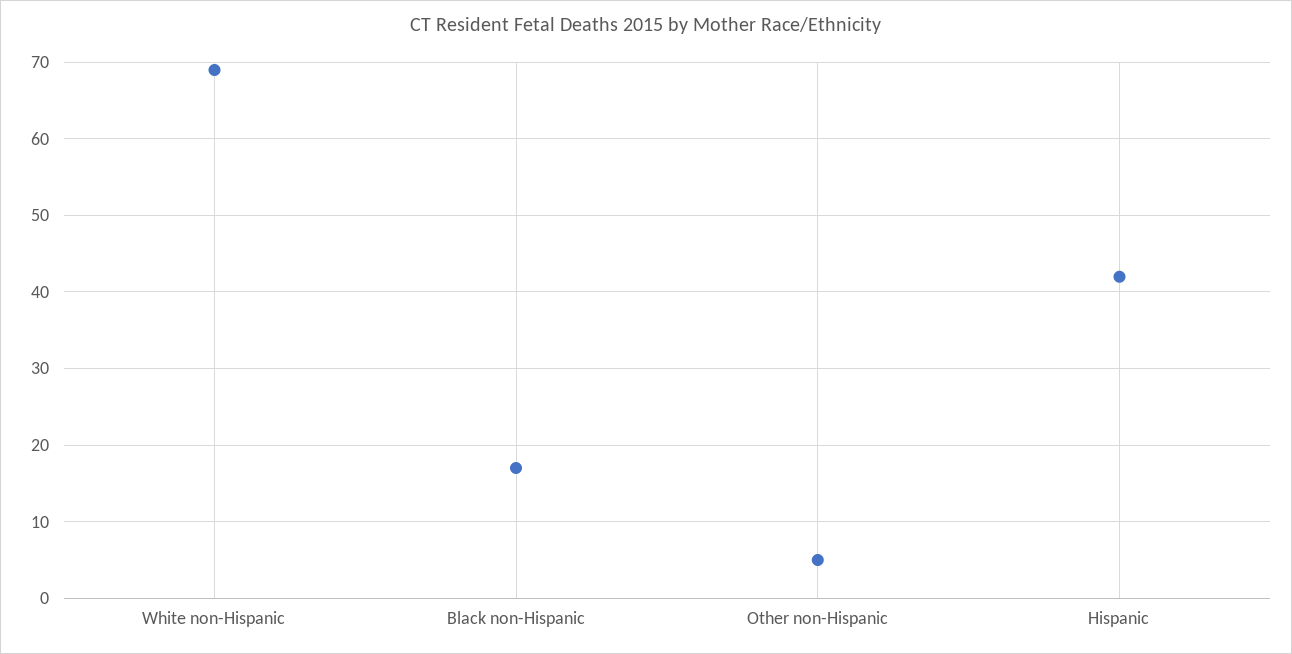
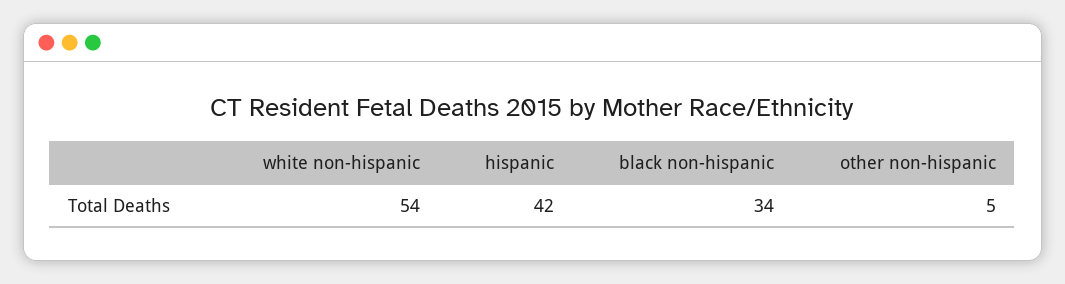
  {
-   "White non-Hispanic": 69,
+   "White non-Hispanic": 54,
-   "Black non-Hispanic": 17,
+   "Black non-Hispanic": 34,
    "Other non-Hispanic": 5,
    "Hispanic": 42
  }

